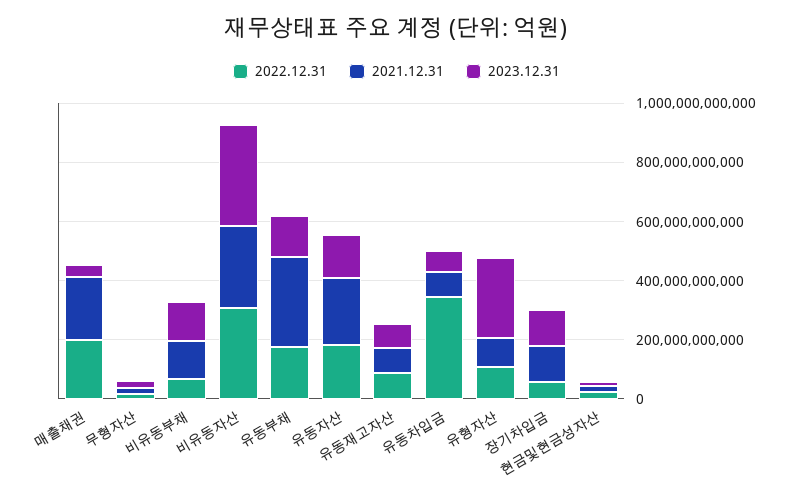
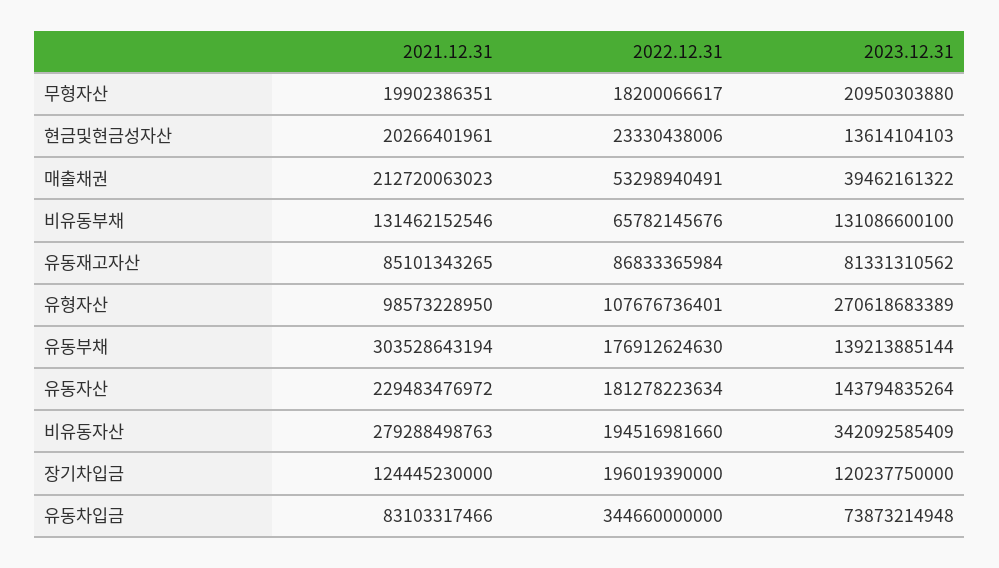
  {
    "2022.12.31": {
-     "매출채권": 200000000000,
+     "매출채권": 53298940491,
      "무형자산": 18200066617,
      "비유동부채": 65782145676,
-     "비유동자산": 300000000000,
+     "비유동자산": 194516981660,
      "유동부채": 176912624630,
      "유동자산": 181278223634,
      "유동재고자산": 86833365984,
      "유동차입금": 344660000000,
      "유형자산": 107676736401,
-     "장기차입금": 50000000000,
+     "장기차입금": 196019390000,
      "현금및현금성자산": 23330438006
    },
    "2021.12.31": {
      "매출채권": 212720063023,
      "무형자산": 19902386351,
      "비유동부채": 131462152546,
      "비유동자산": 279288498763,
      "유동부채": 303528643194,
      "유동자산": 229483476972,
      "유동재고자산": 85101343265,
      "유동차입금": 83103317466,
      "유형자산": 98573228950,
      "장기차입금": 124445230000,
      "현금및현금성자산": 20266401961
    },
    "2023.12.31": {
      "매출채권": 39462161322,
      "무형자산": 20950303880,
      "비유동부채": 131086600100,
      "비유동자산": 342092585409,
      "유동부채": 139213885144,
      "유동자산": 143794835264,
      "유동재고자산": 81331310562,
      "유동차입금": 73873214948,
      "유형자산": 270618683389,
      "장기차입금": 120237750000,
      "현금및현금성자산": 13614104103
    }
  }

